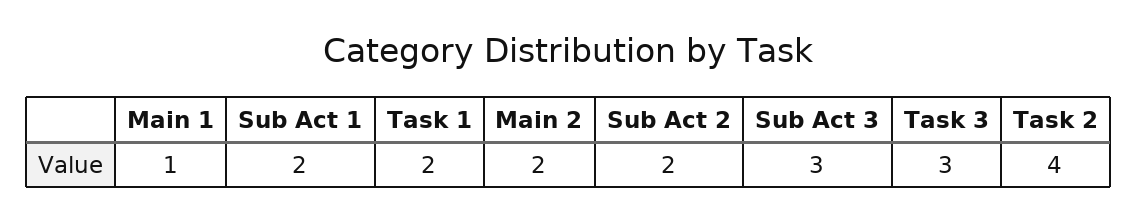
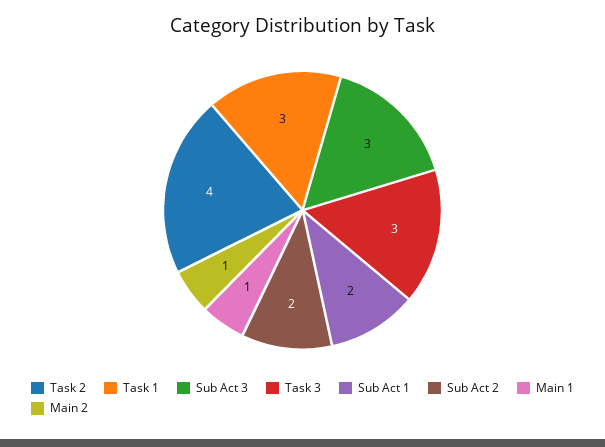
  {
    "Main 1": 1,
    "Sub Act 1": 2,
-   "Task 1": 2,
+   "Task 1": 3,
-   "Main 2": 2,
+   "Main 2": 1,
    "Sub Act 2": 2,
    "Sub Act 3": 3,
    "Task 3": 3,
    "Task 2": 4
  }

